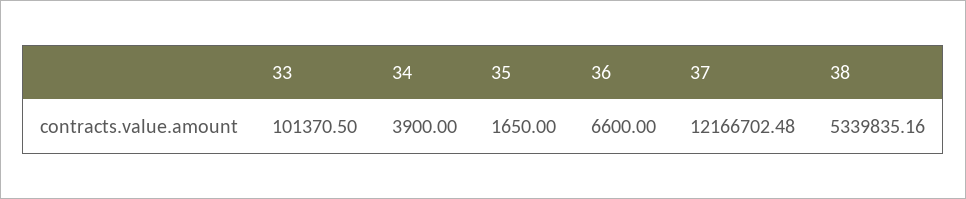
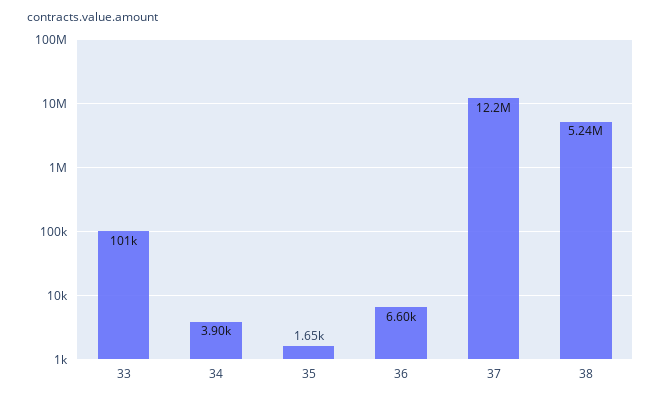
  {
    "33": 101370.5,
    "34": 3900,
    "35": 1650,
    "36": 6600,
    "37": 12166702.48,
-   "38": 5339835.16
+   "38": 5240000
  }

